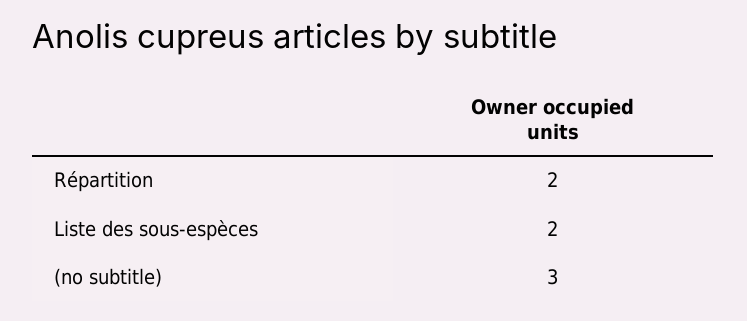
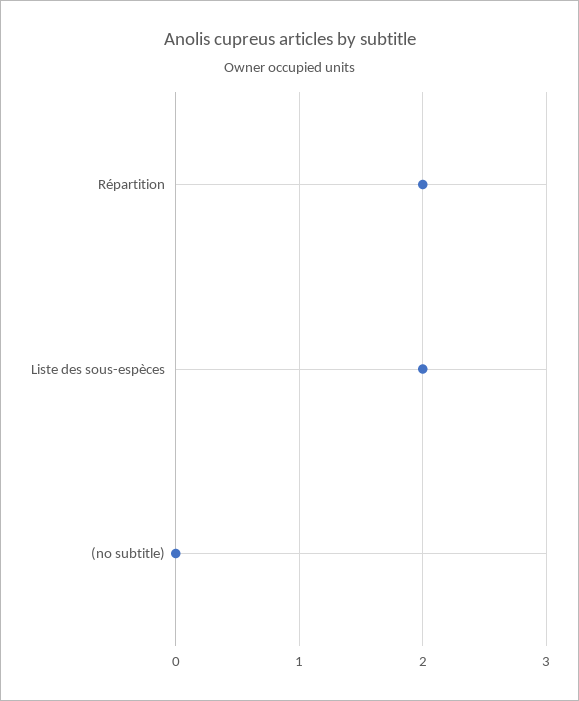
  {
    "Répartition": 2,
    "Liste des sous-espèces": 2,
-   "(no subtitle)": 3
+   "(no subtitle)": 0
  }

